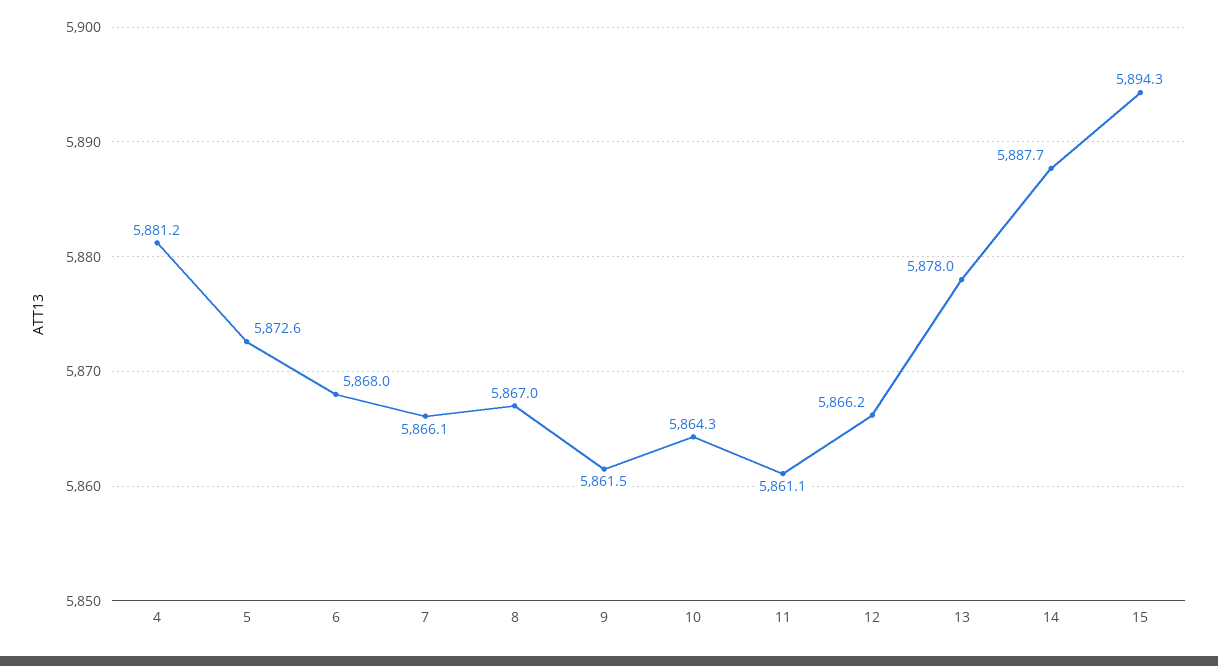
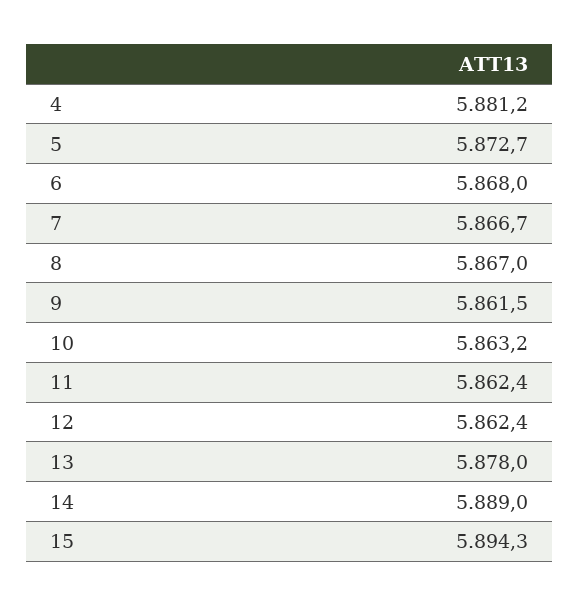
  {
    "4": 5881.2,
-   "5": 5872.6,
+   "5": 5872.7,
    "6": 5868,
-   "7": 5866.1,
+   "7": 5866.7,
    "8": 5867,
    "9": 5861.5,
-   "10": 5864.3,
+   "10": 5863.2,
-   "11": 5861.1,
+   "11": 5862.4,
-   "12": 5866.2,
+   "12": 5862.4,
    "13": 5878,
-   "14": 5887.7,
+   "14": 5889,
    "15": 5894.3
  }

